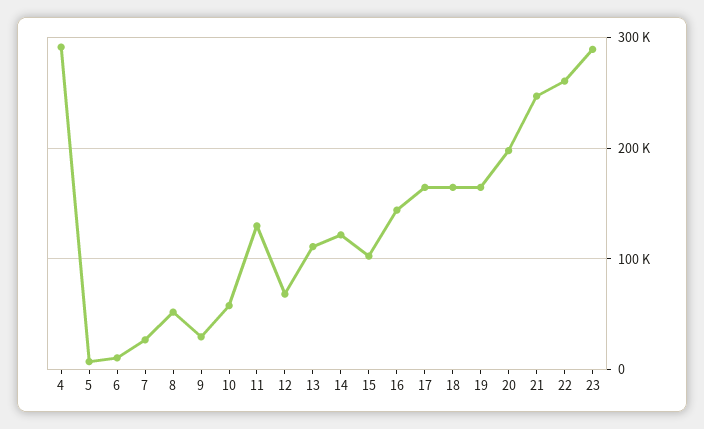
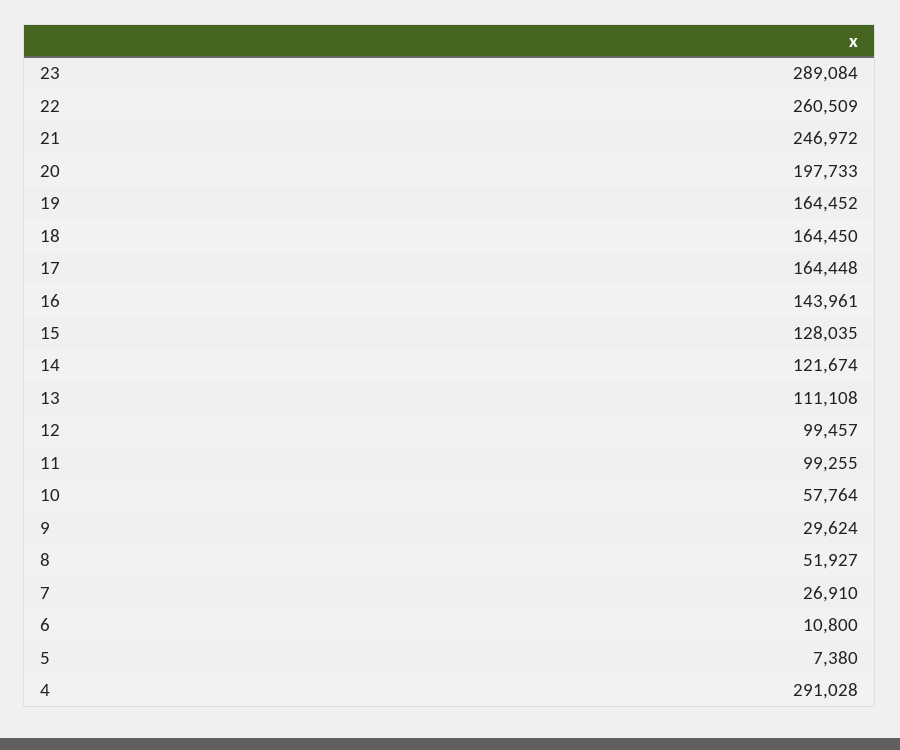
  {
    "4": 291028,
    "5": 7380,
    "6": 10800,
    "7": 26910,
    "8": 51927,
    "9": 29624,
    "10": 57764,
-   "11": 130000,
+   "11": 99255,
-   "12": 70000,
+   "12": 99457,
    "13": 111108,
    "14": 121674,
-   "15": 100000,
+   "15": 128035,
    "16": 143961,
    "17": 164448,
    "18": 164450,
    "19": 164452,
    "20": 197733,
    "21": 246972,
    "22": 260509,
    "23": 289084
  }

